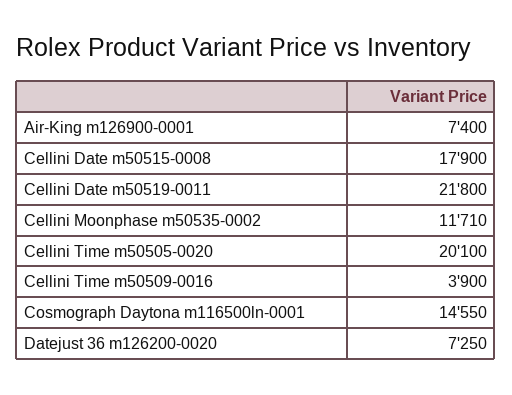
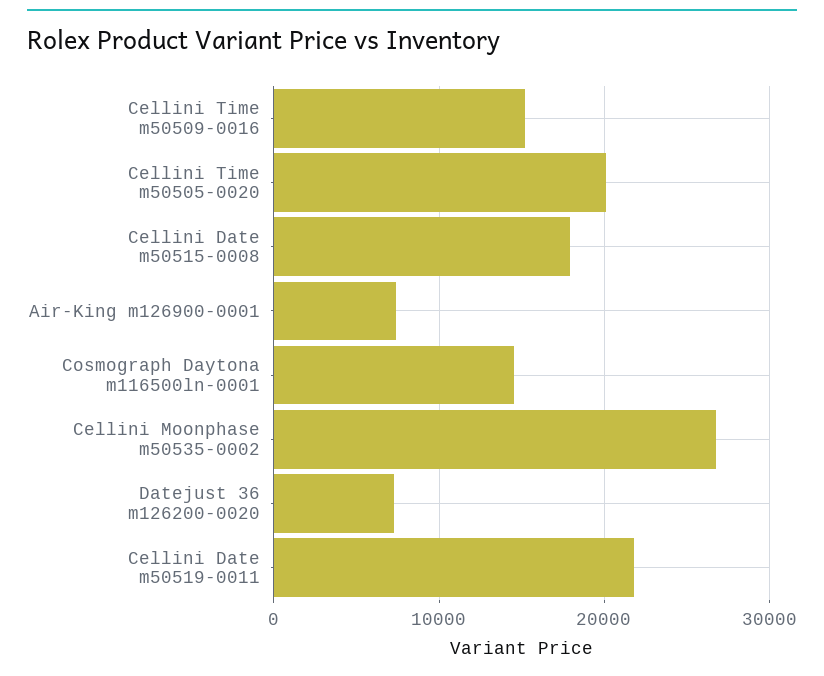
  {
    "Air-King m126900-0001": 7400,
    "Cellini Date m50515-0008": 17900,
    "Cellini Date m50519-0011": 21800,
-   "Cellini Moonphase m50535-0002": 11710,
+   "Cellini Moonphase m50535-0002": 27000,
    "Cellini Time m50505-0020": 20100,
-   "Cellini Time m50509-0016": 3900,
+   "Cellini Time m50509-0016": 15000,
    "Cosmograph Daytona m116500ln-0001": 14550,
    "Datejust 36 m126200-0020": 7250
  }

